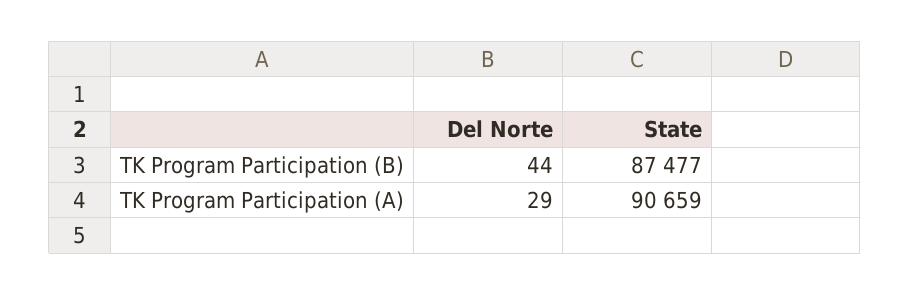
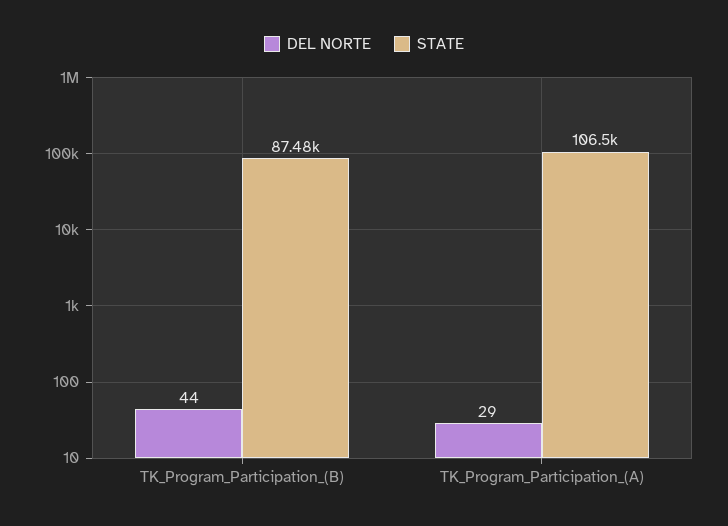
  {
    "Del Norte": {
      "TK Program Participation (B)": 44,
      "TK Program Participation (A)": 29
    },
    "State": {
      "TK Program Participation (B)": 87477,
-     "TK Program Participation (A)": 90659
+     "TK Program Participation (A)": 106500
    }
  }

